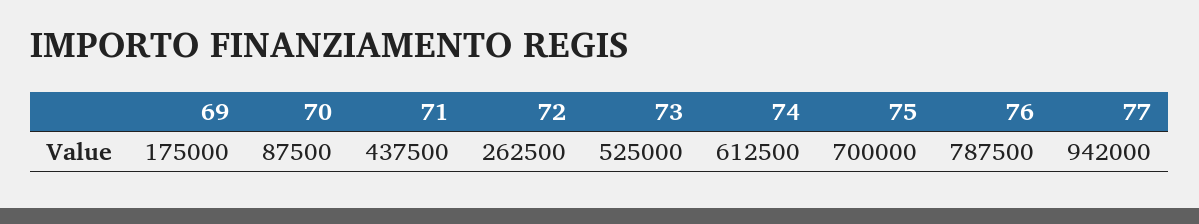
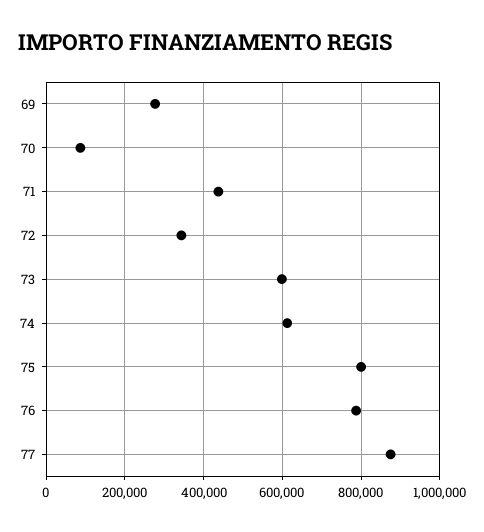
  {
-   "69": 175000,
+   "69": 280000,
    "70": 87500,
    "71": 437500,
-   "72": 262500,
+   "72": 340000,
-   "73": 525000,
+   "73": 600000,
    "74": 612500,
-   "75": 700000,
+   "75": 800000,
    "76": 787500,
-   "77": 942000
+   "77": 880000
  }

